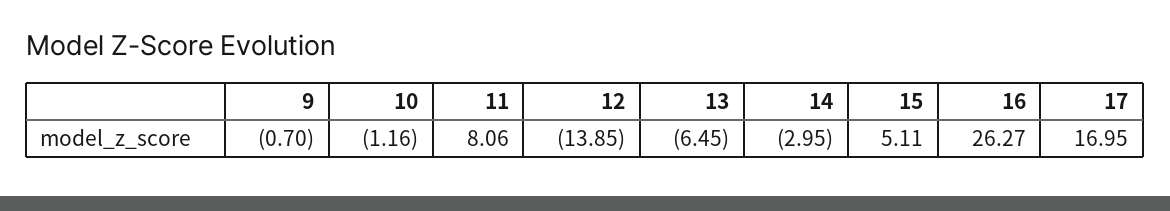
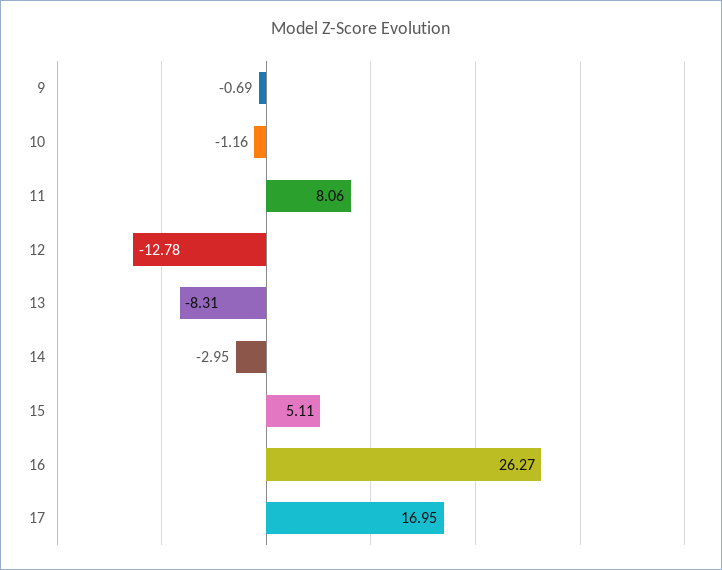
  {
-   "9": -0.7,
+   "9": -0.69,
    "10": -1.16,
    "11": 8.06,
-   "12": -13.85,
+   "12": -12.78,
-   "13": -6.45,
+   "13": -8.31,
    "14": -2.95,
    "15": 5.11,
    "16": 26.27,
    "17": 16.95
  }

